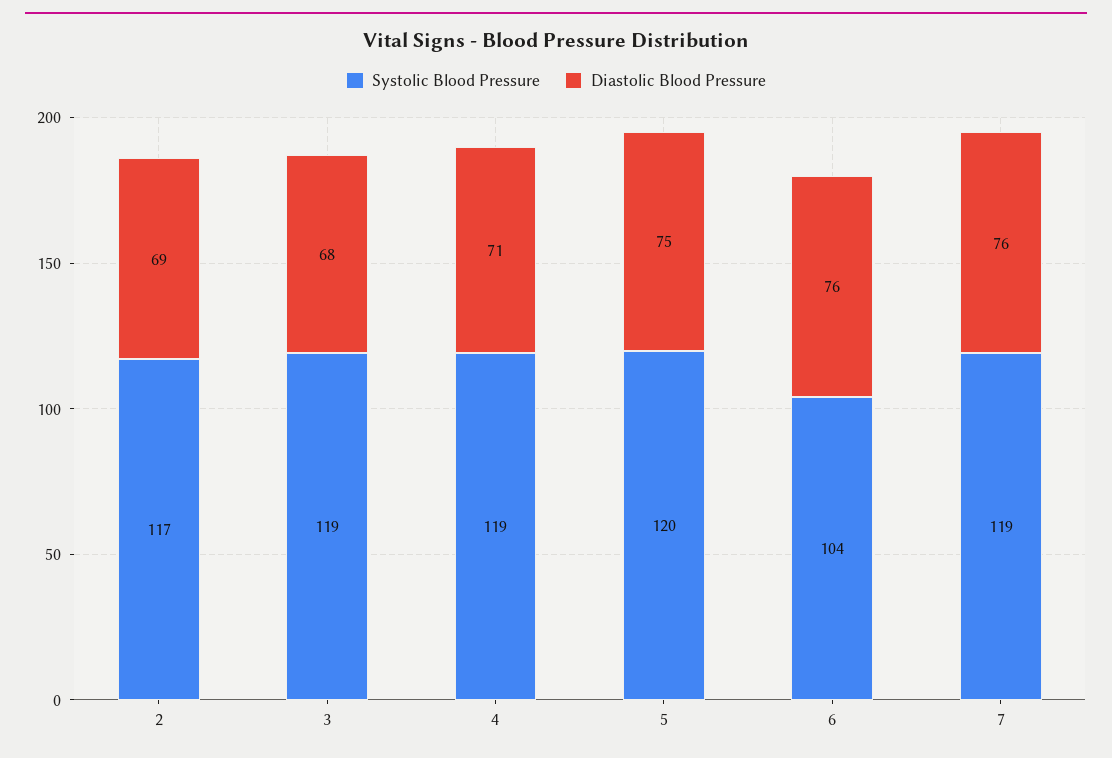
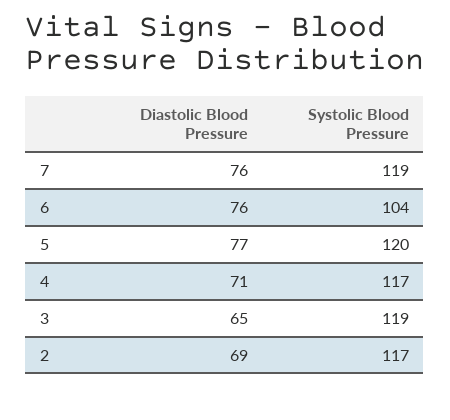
  {
    "Systolic Blood Pressure": {
      "2": 117,
      "3": 119,
-     "4": 119,
+     "4": 117,
      "5": 120,
      "6": 104,
      "7": 119
    },
    "Diastolic Blood Pressure": {
      "2": 69,
-     "3": 68,
+     "3": 65,
      "4": 71,
-     "5": 75,
+     "5": 77,
      "6": 76,
      "7": 76
    }
  }

